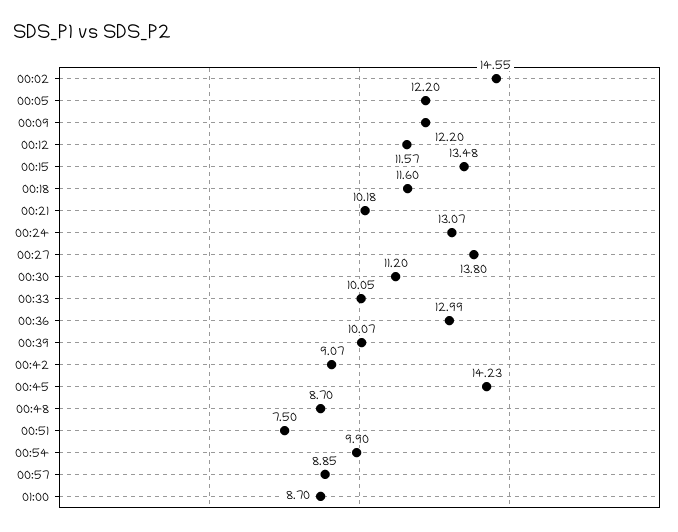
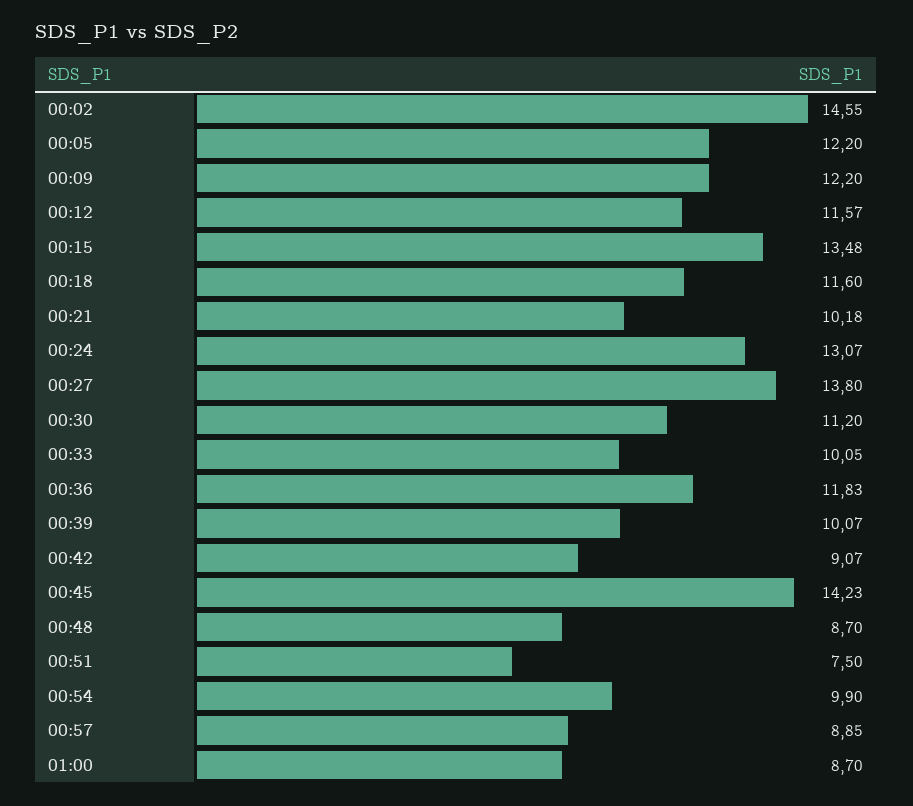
  {
    "00:02": 14.55,
    "00:05": 12.2,
    "00:09": 12.2,
    "00:12": 11.57,
    "00:15": 13.48,
    "00:18": 11.6,
    "00:21": 10.18,
    "00:24": 13.07,
    "00:27": 13.8,
    "00:30": 11.2,
    "00:33": 10.05,
-   "00:36": 12.99,
+   "00:36": 11.83,
    "00:39": 10.07,
    "00:42": 9.07,
    "00:45": 14.23,
    "00:48": 8.7,
    "00:51": 7.5,
    "00:54": 9.9,
    "00:57": 8.85,
    "01:00": 8.7
  }

